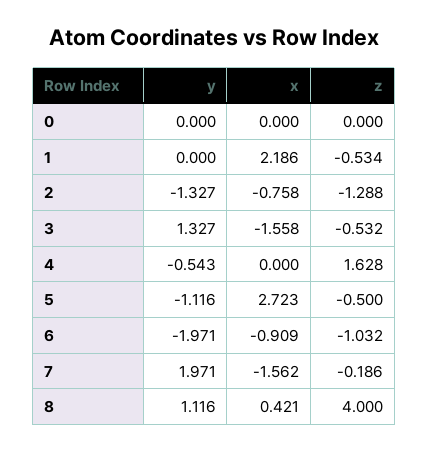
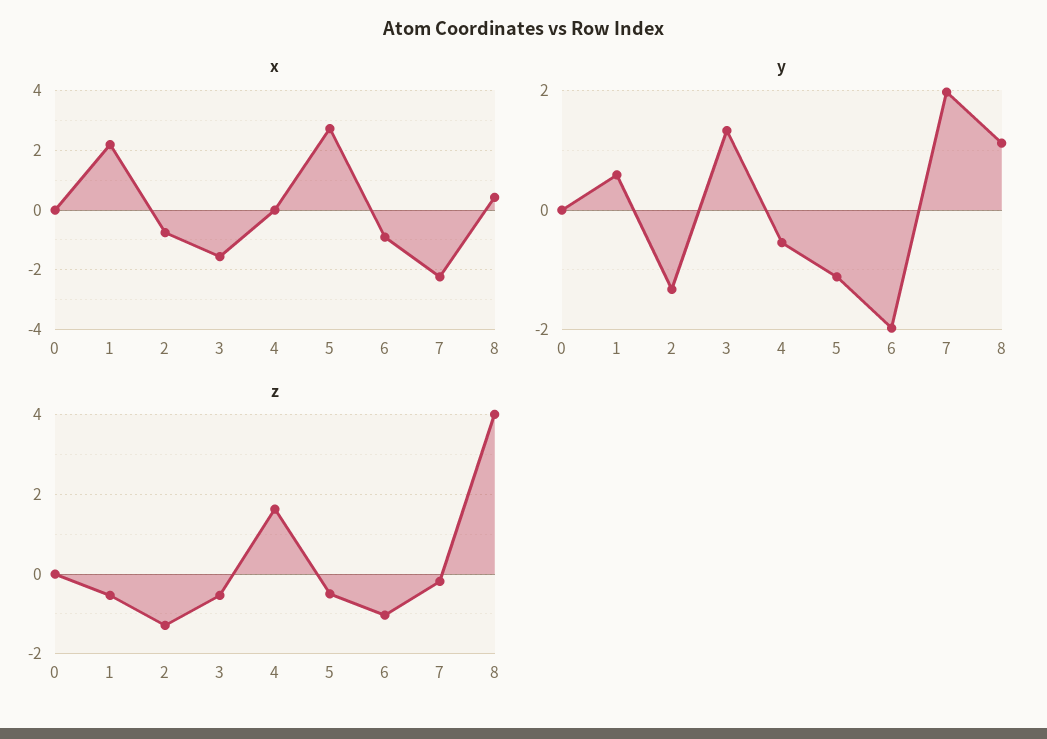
  {
    "y": {
      "0": 0,
-     "1": 0,
+     "1": 0.6,
      "2": -1.327,
      "3": 1.327,
      "4": -0.543,
      "5": -1.116,
      "6": -1.971,
      "7": 1.971,
      "8": 1.116
    },
    "x": {
      "0": 0,
      "1": 2.186,
      "2": -0.758,
      "3": -1.558,
      "4": 0,
      "5": 2.723,
      "6": -0.909,
-     "7": -1.562,
+     "7": -2.25,
      "8": 0.421
    },
    "z": {
      "0": 0,
      "1": -0.534,
      "2": -1.288,
      "3": -0.532,
      "4": 1.628,
      "5": -0.5,
      "6": -1.032,
      "7": -0.186,
      "8": 4
    }
  }

